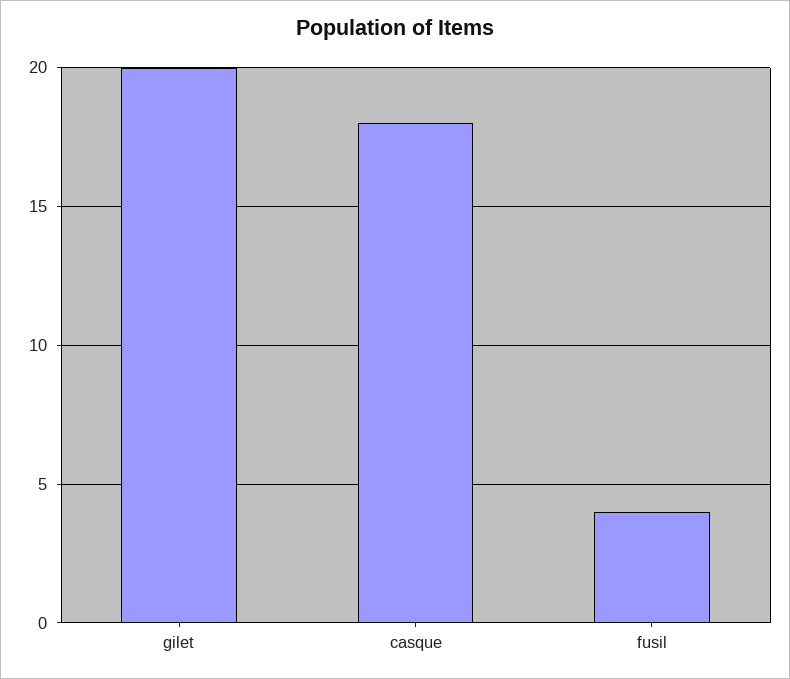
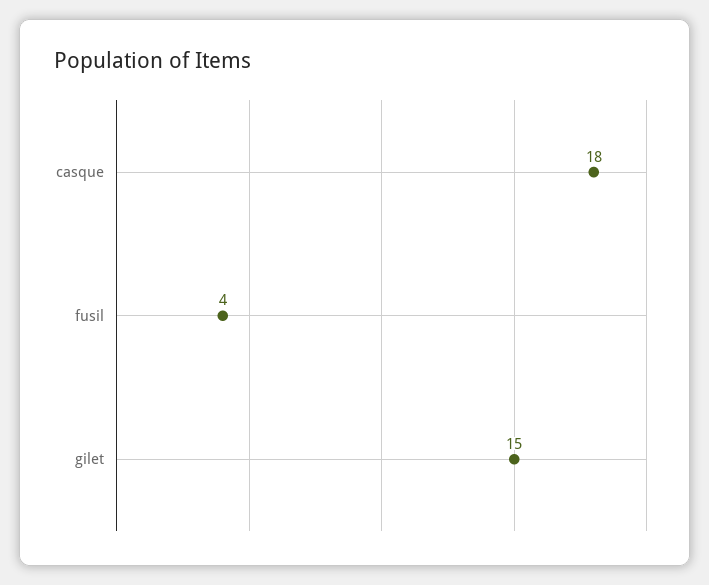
  {
-   "gilet": 20,
+   "gilet": 15,
    "casque": 18,
    "fusil": 4
  }

